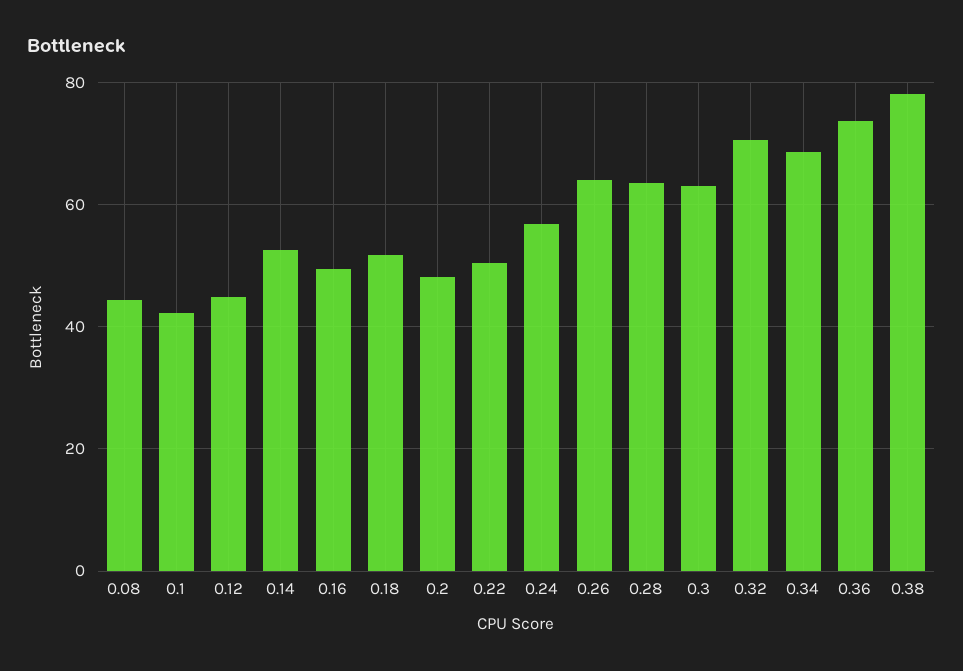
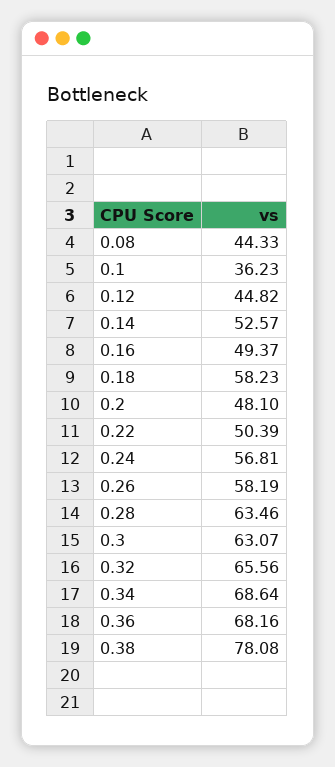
  {
    "0.08": 44.33,
-   "0.1": 42,
+   "0.1": 36.23,
    "0.12": 44.82,
    "0.14": 52.57,
    "0.16": 49.37,
-   "0.18": 52,
+   "0.18": 58.23,
    "0.2": 48.1,
    "0.22": 50.39,
    "0.24": 56.81,
-   "0.26": 64,
+   "0.26": 58.19,
    "0.28": 63.46,
    "0.3": 63.07,
-   "0.32": 70,
+   "0.32": 65.56,
    "0.34": 68.64,
-   "0.36": 74,
+   "0.36": 68.16,
    "0.38": 78.08
  }

